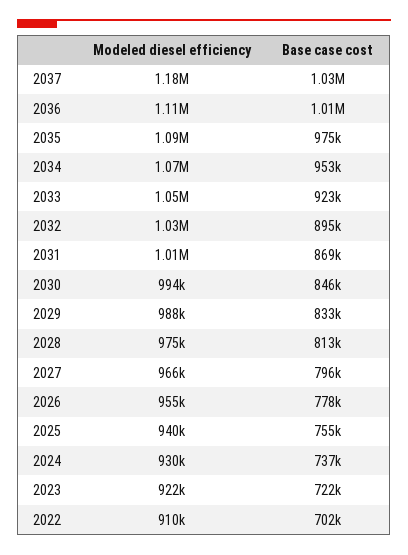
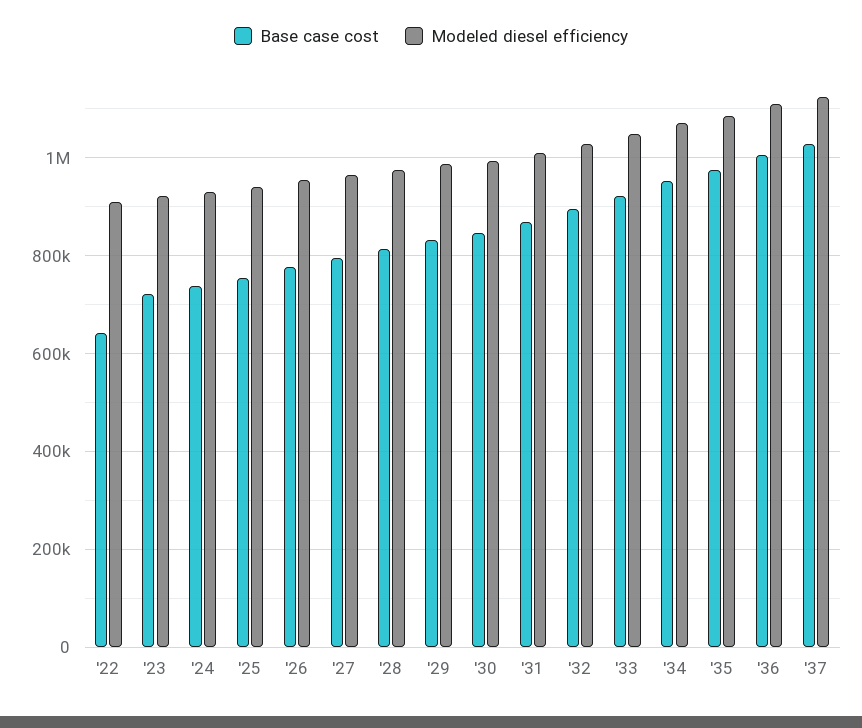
  {
    "Modeled diesel efficiency": {
-     "2037": 1180000,
+     "2037": 1120000,
      "2036": 1110000,
      "2035": 1090000,
      "2034": 1070000,
      "2033": 1050000,
      "2032": 1030000,
      "2031": 1010000,
      "2030": 994000,
      "2029": 988000,
      "2028": 975000,
      "2027": 966000,
      "2026": 955000,
      "2025": 940000,
      "2024": 930000,
      "2023": 922000,
      "2022": 910000
    },
    "Base case cost": {
      "2037": 1030000,
      "2036": 1010000,
      "2035": 975000,
      "2034": 953000,
      "2033": 923000,
      "2032": 895000,
      "2031": 869000,
      "2030": 846000,
      "2029": 833000,
      "2028": 813000,
      "2027": 796000,
      "2026": 778000,
      "2025": 755000,
      "2024": 737000,
      "2023": 722000,
-     "2022": 702000
+     "2022": 640000
    }
  }

